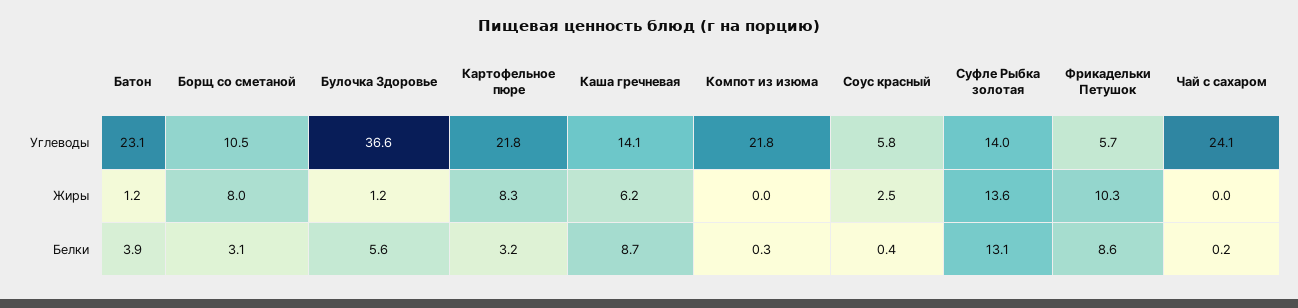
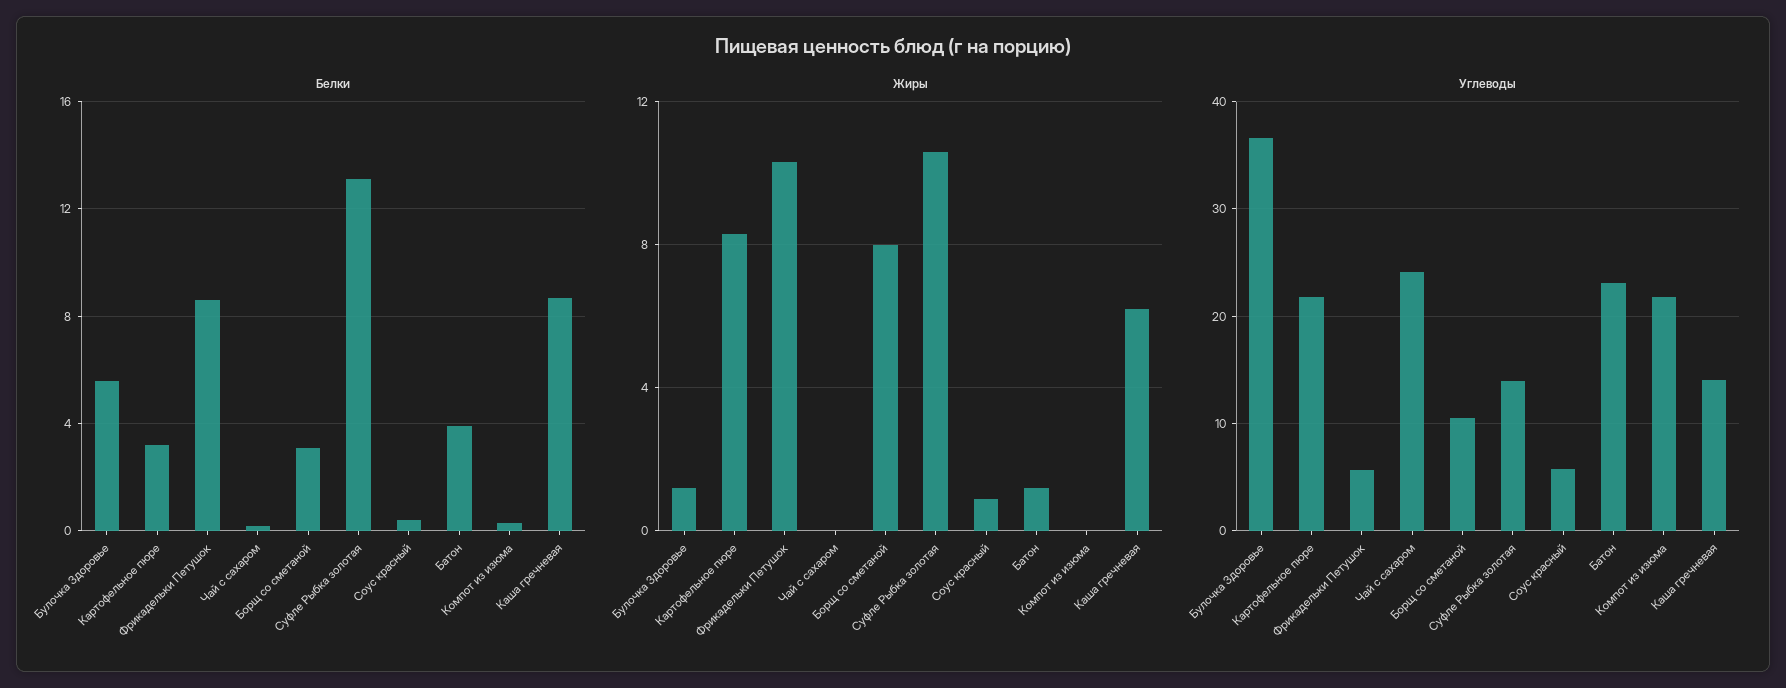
  {
    "Углеводы": {
      "Батон": 23.1,
      "Борщ со сметаной": 10.5,
      "Булочка Здоровье": 36.6,
      "Картофельное пюре": 21.8,
      "Каша гречневая": 14.1,
      "Компот из изюма": 21.8,
      "Соус красный": 5.8,
      "Суфле Рыбка золотая": 14,
      "Фрикадельки Петушок": 5.7,
      "Чай с сахаром": 24.1
    },
    "Жиры": {
      "Батон": 1.2,
      "Борщ со сметаной": 8,
      "Булочка Здоровье": 1.2,
      "Картофельное пюре": 8.3,
      "Каша гречневая": 6.2,
      "Компот из изюма": 0,
-     "Соус красный": 2.5,
+     "Соус красный": 1,
-     "Суфле Рыбка золотая": 13.6,
+     "Суфле Рыбка золотая": 10.5,
      "Фрикадельки Петушок": 10.3,
      "Чай с сахаром": 0
    },
    "Белки": {
      "Батон": 3.9,
      "Борщ со сметаной": 3.1,
      "Булочка Здоровье": 5.6,
      "Картофельное пюре": 3.2,
      "Каша гречневая": 8.7,
      "Компот из изюма": 0.3,
      "Соус красный": 0.4,
      "Суфле Рыбка золотая": 13.1,
      "Фрикадельки Петушок": 8.6,
      "Чай с сахаром": 0.2
    }
  }

